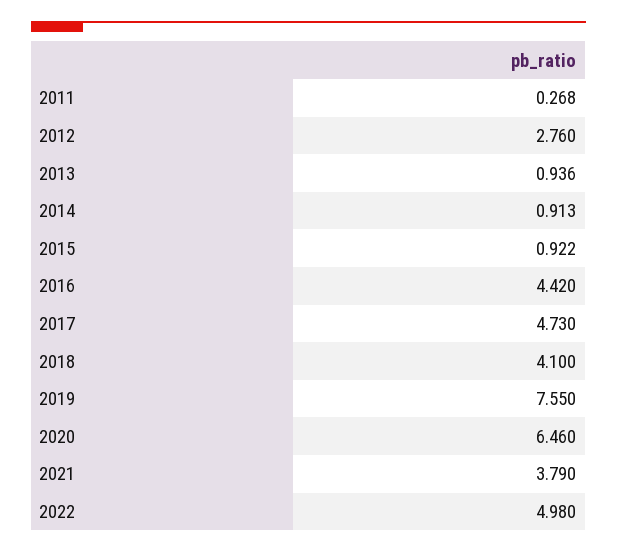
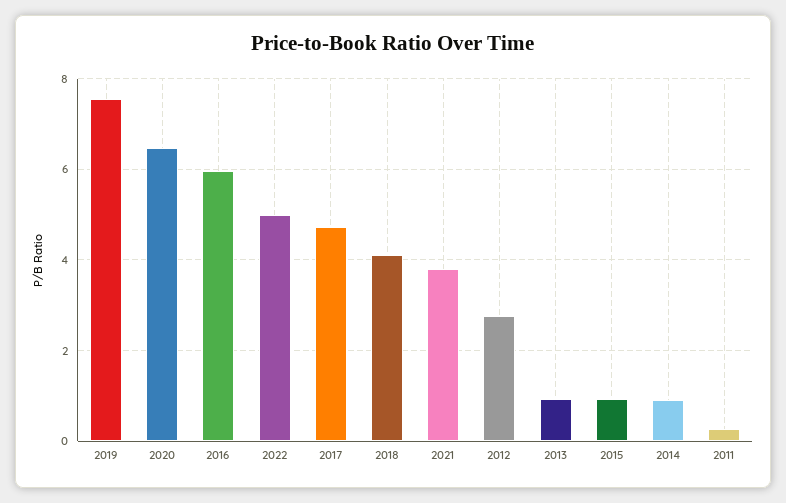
  {
    "2011": 0.268,
    "2012": 2.76,
    "2013": 0.936,
    "2014": 0.913,
    "2015": 0.922,
-   "2016": 4.42,
+   "2016": 6,
    "2017": 4.73,
    "2018": 4.1,
    "2019": 7.55,
    "2020": 6.46,
    "2021": 3.79,
    "2022": 4.98
  }

